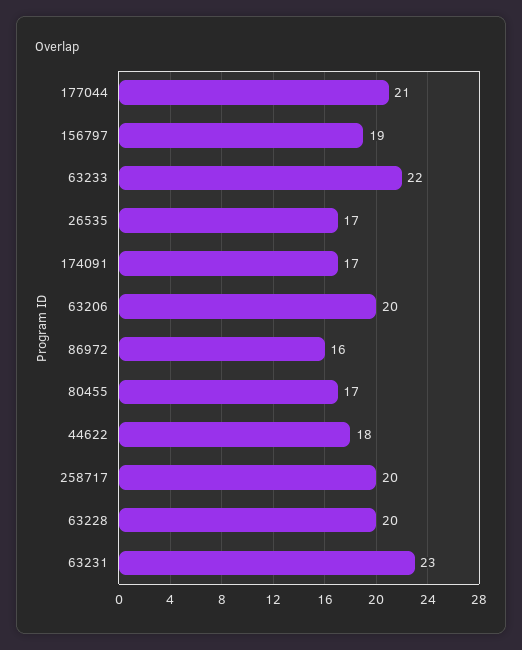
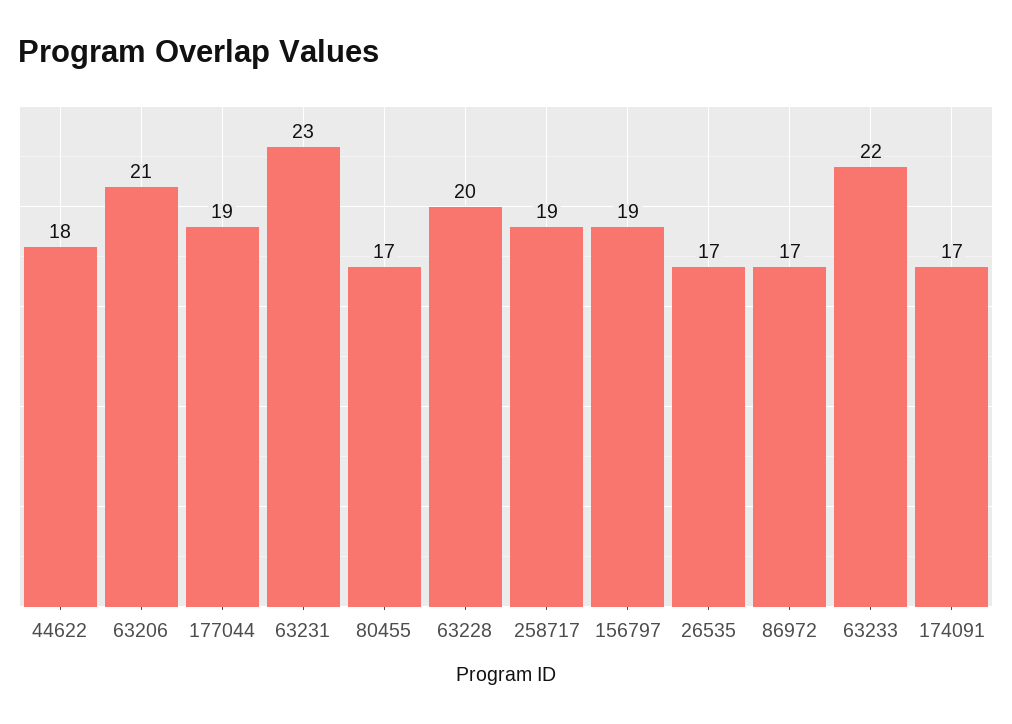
  {
-   "177044": 21,
+   "177044": 19,
    "156797": 19,
    "63233": 22,
    "26535": 17,
    "174091": 17,
-   "63206": 20,
+   "63206": 21,
-   "86972": 16,
+   "86972": 17,
    "80455": 17,
    "44622": 18,
-   "258717": 20,
+   "258717": 19,
    "63228": 20,
    "63231": 23
  }

